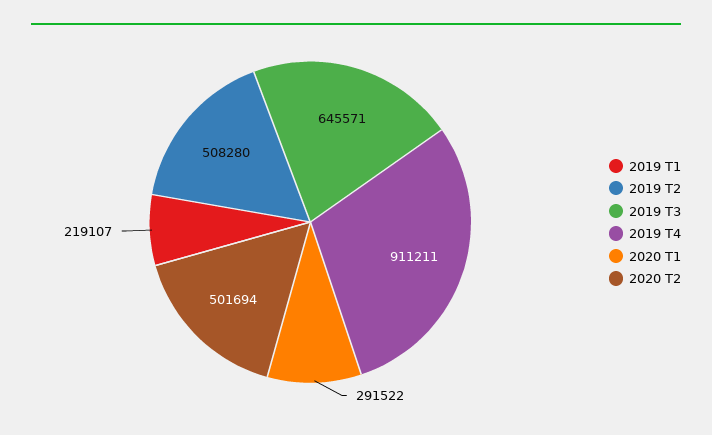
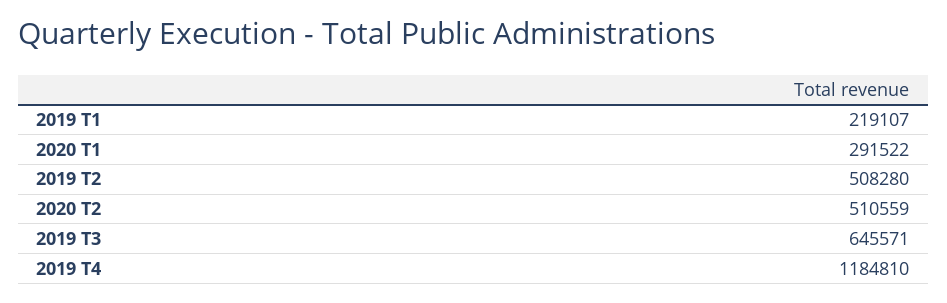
  {
    "2019 T1": 219107,
    "2019 T2": 508280,
    "2019 T3": 645571,
-   "2019 T4": 911211,
+   "2019 T4": 1184810,
    "2020 T1": 291522,
-   "2020 T2": 501694
+   "2020 T2": 510559
  }

